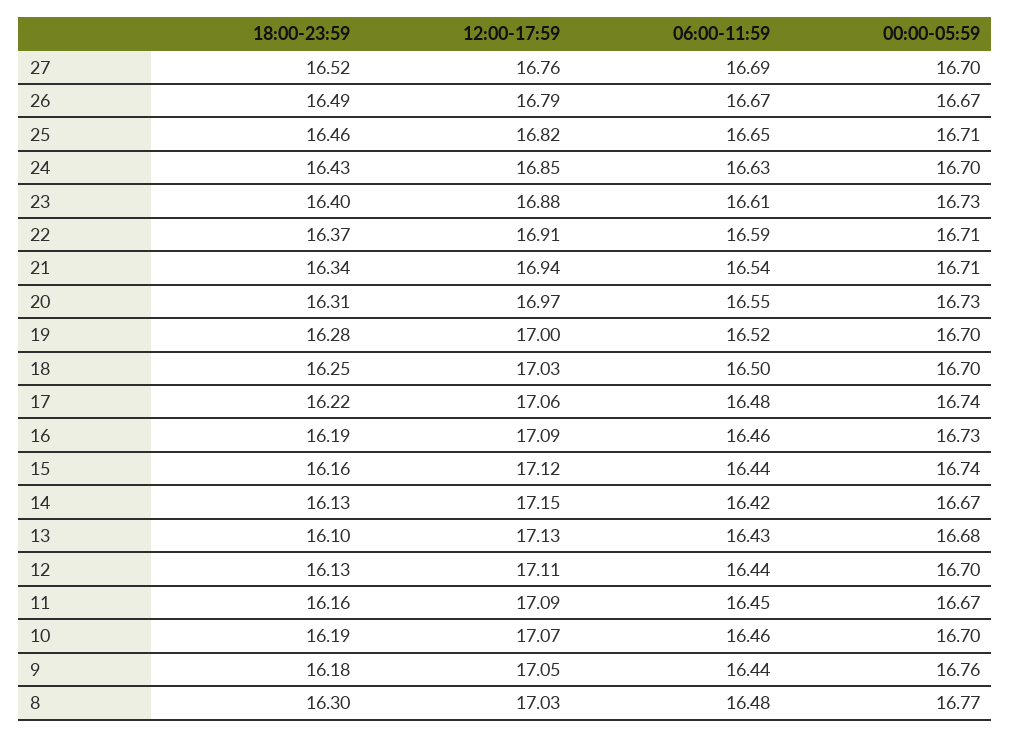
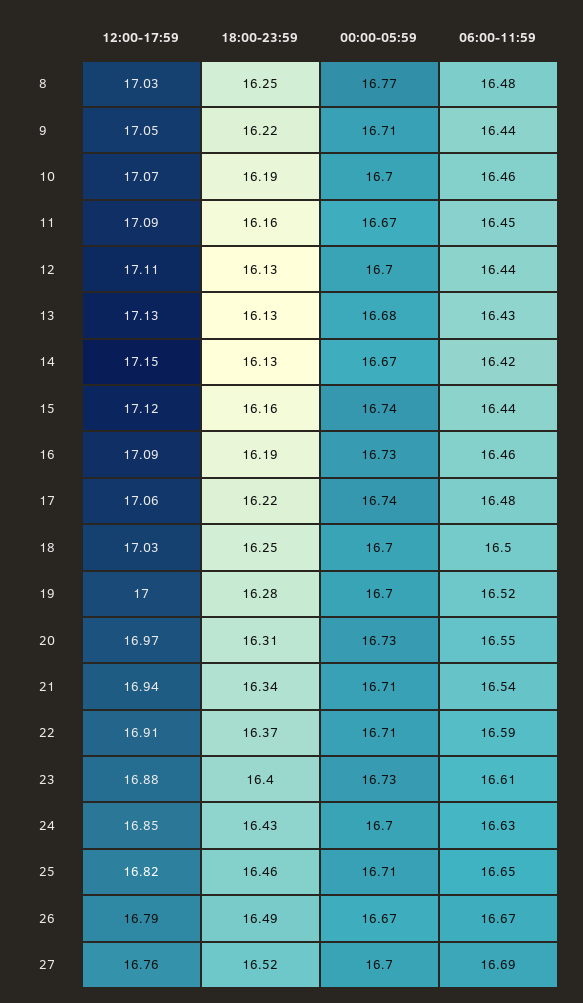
  {
    "18:00-23:59": {
      "27": 16.52,
      "26": 16.49,
      "25": 16.46,
      "24": 16.43,
      "23": 16.4,
      "22": 16.37,
      "21": 16.34,
      "20": 16.31,
      "19": 16.28,
      "18": 16.25,
      "17": 16.22,
      "16": 16.19,
      "15": 16.16,
      "14": 16.13,
-     "13": 16.1,
+     "13": 16.13,
      "12": 16.13,
      "11": 16.16,
      "10": 16.19,
-     "9": 16.18,
+     "9": 16.22,
-     "8": 16.3
+     "8": 16.25
    },
    "12:00-17:59": {
      "27": 16.76,
      "26": 16.79,
      "25": 16.82,
      "24": 16.85,
      "23": 16.88,
      "22": 16.91,
      "21": 16.94,
      "20": 16.97,
      "19": 17,
      "18": 17.03,
      "17": 17.06,
      "16": 17.09,
      "15": 17.12,
      "14": 17.15,
      "13": 17.13,
      "12": 17.11,
      "11": 17.09,
      "10": 17.07,
      "9": 17.05,
      "8": 17.03
    },
    "06:00-11:59": {
      "27": 16.69,
      "26": 16.67,
      "25": 16.65,
      "24": 16.63,
      "23": 16.61,
      "22": 16.59,
      "21": 16.54,
      "20": 16.55,
      "19": 16.52,
      "18": 16.5,
      "17": 16.48,
      "16": 16.46,
      "15": 16.44,
      "14": 16.42,
      "13": 16.43,
      "12": 16.44,
      "11": 16.45,
      "10": 16.46,
      "9": 16.44,
      "8": 16.48
    },
    "00:00-05:59": {
      "27": 16.7,
      "26": 16.67,
      "25": 16.71,
      "24": 16.7,
      "23": 16.73,
      "22": 16.71,
      "21": 16.71,
      "20": 16.73,
      "19": 16.7,
      "18": 16.7,
      "17": 16.74,
      "16": 16.73,
      "15": 16.74,
      "14": 16.67,
      "13": 16.68,
      "12": 16.7,
      "11": 16.67,
      "10": 16.7,
-     "9": 16.76,
+     "9": 16.71,
      "8": 16.77
    }
  }

